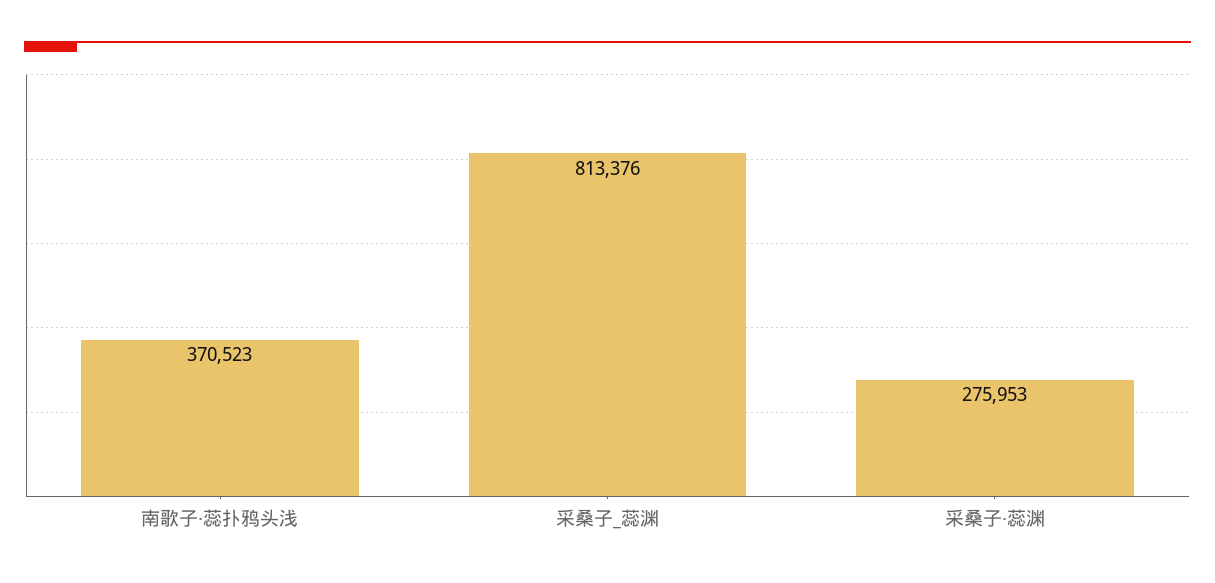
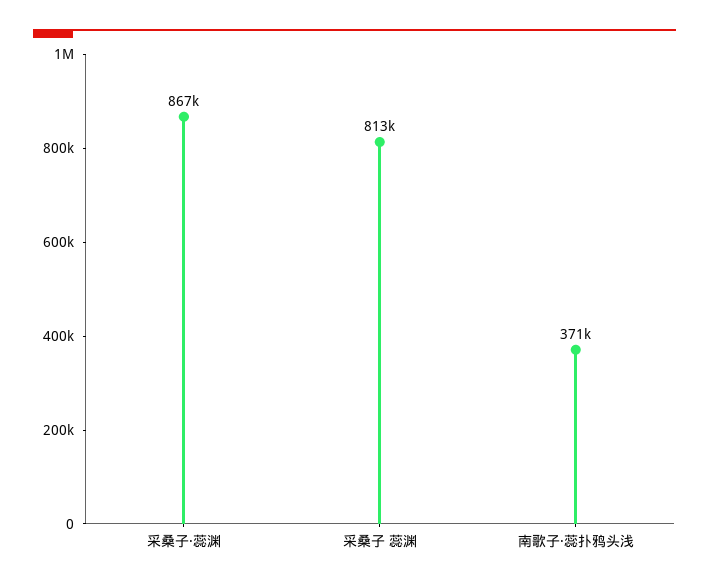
  {
    "南歌子·蕊扑鸦头浅": 370523,
    "采桑子_蕊渊": 813376,
-   "采桑子·蕊渊": 275953
+   "采桑子·蕊渊": 867000
  }

